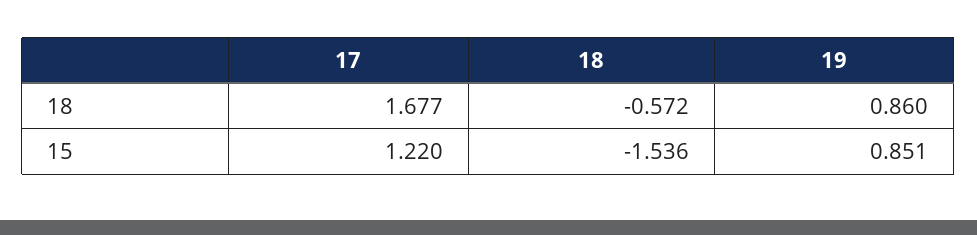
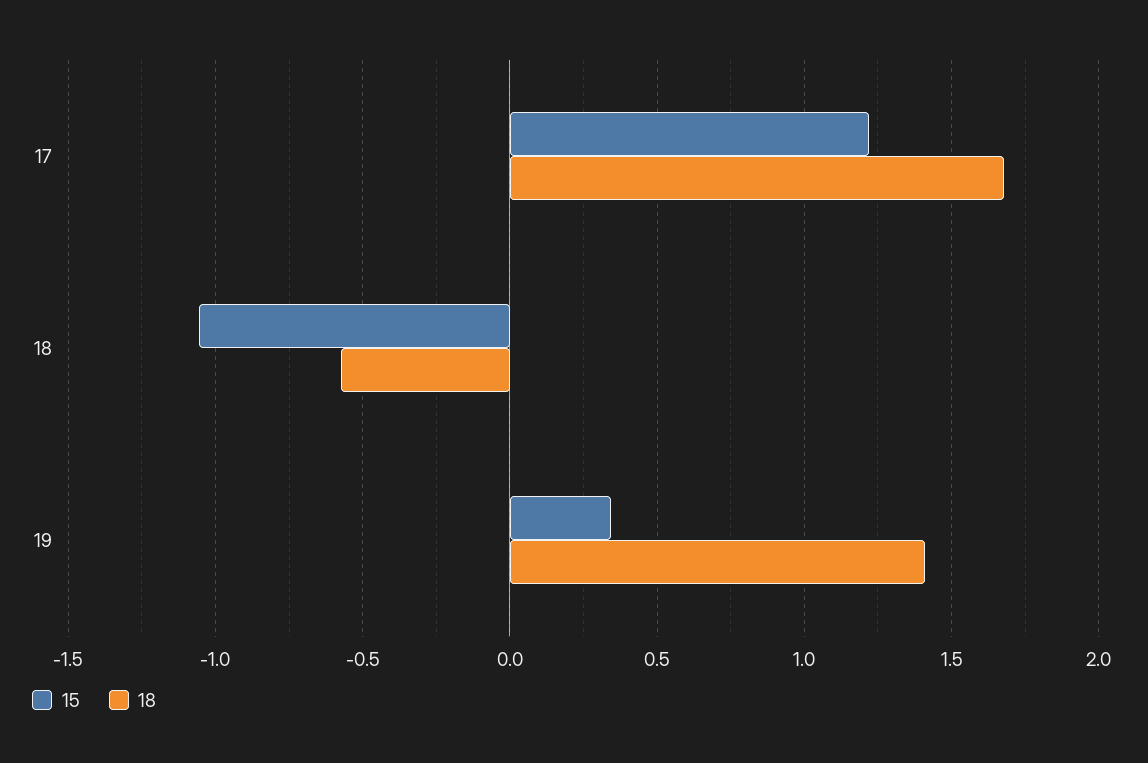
  {
    "18": {
      "17": 1.677,
      "18": -0.572,
-     "19": 0.86
+     "19": 1.4
    },
    "15": {
      "17": 1.22,
-     "18": -1.536,
+     "18": -1.05,
-     "19": 0.851
+     "19": 0.35
    }
  }

